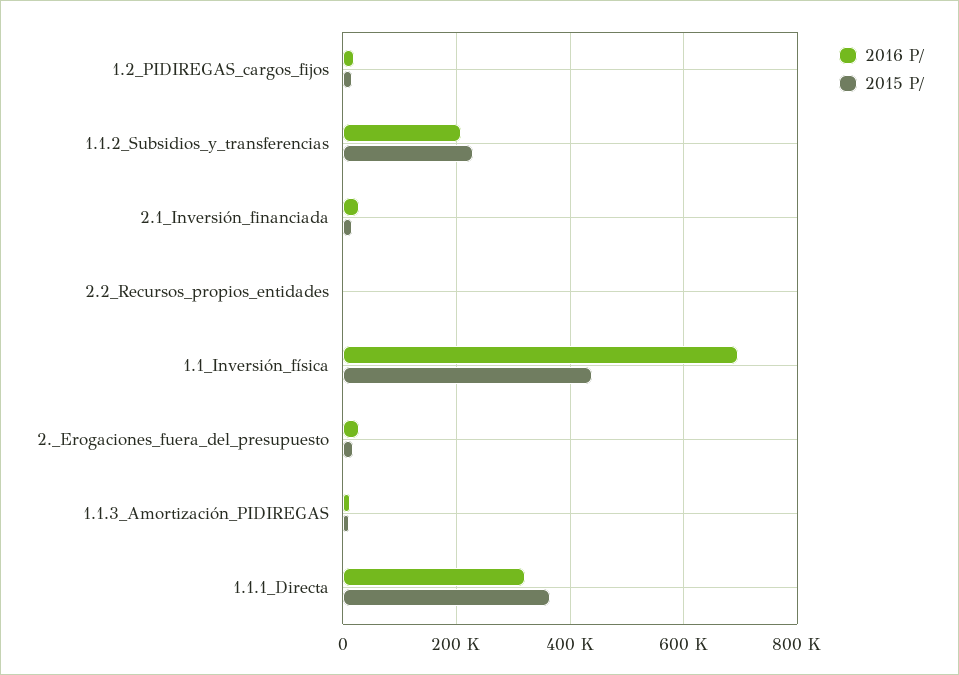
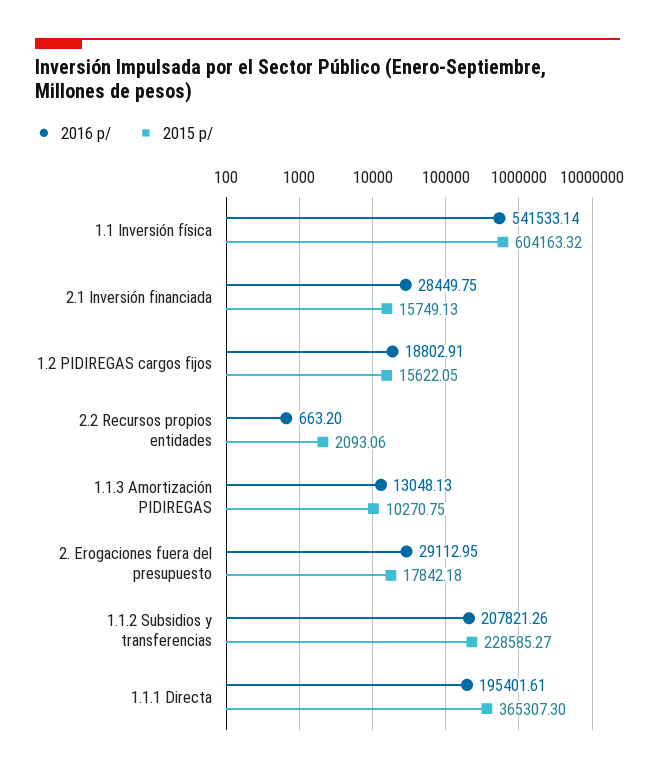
  {
    "2016 P/": {
      "1.2_PIDIREGAS_cargos_fijos": 18802.91,
      "1.1.2_Subsidios_y_transferencias": 207821.26,
      "2.1_Inversión_financiada": 28449.75,
      "2.2_Recursos_propios_entidades": 663.2,
-     "1.1_Inversión_física": 700000,
+     "1.1_Inversión_física": 541533.14,
      "2._Erogaciones_fuera_del_presupuesto": 29112.95,
      "1.1.3_Amortización_PIDIREGAS": 13048.13,
-     "1.1.1_Directa": 320000
+     "1.1.1_Directa": 195401.61
    },
    "2015 P/": {
      "1.2_PIDIREGAS_cargos_fijos": 15622.05,
      "1.1.2_Subsidios_y_transferencias": 228585.27,
      "2.1_Inversión_financiada": 15749.13,
      "2.2_Recursos_propios_entidades": 2093.06,
-     "1.1_Inversión_física": 440000,
+     "1.1_Inversión_física": 604163.32,
      "2._Erogaciones_fuera_del_presupuesto": 17842.18,
      "1.1.3_Amortización_PIDIREGAS": 10270.75,
      "1.1.1_Directa": 365307.3
    }
  }

